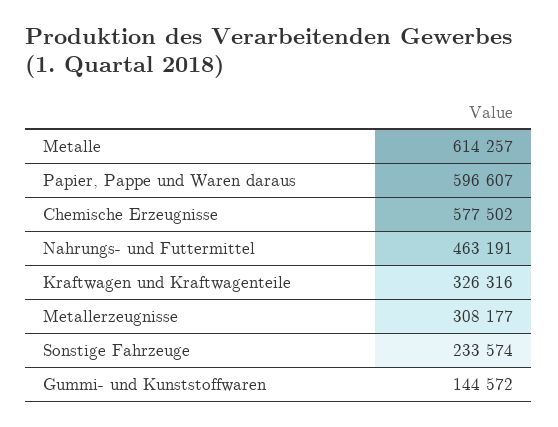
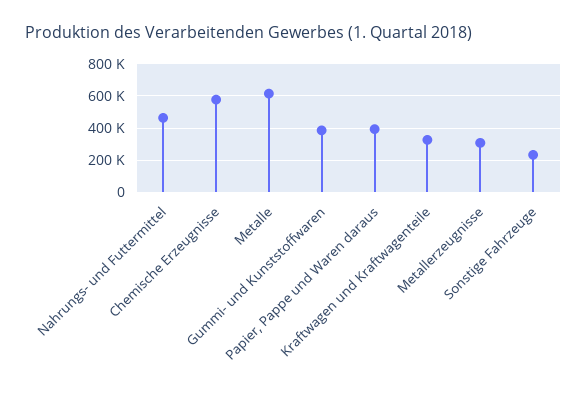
  {
    "Metalle": 614257,
-   "Papier, Pappe und Waren daraus": 596607,
+   "Papier, Pappe und Waren daraus": 400000,
    "Chemische Erzeugnisse": 577502,
    "Nahrungs- und Futtermittel": 463191,
    "Kraftwagen und Kraftwagenteile": 326316,
    "Metallerzeugnisse": 308177,
    "Sonstige Fahrzeuge": 233574,
-   "Gummi- und Kunststoffwaren": 144572
+   "Gummi- und Kunststoffwaren": 400000
  }

